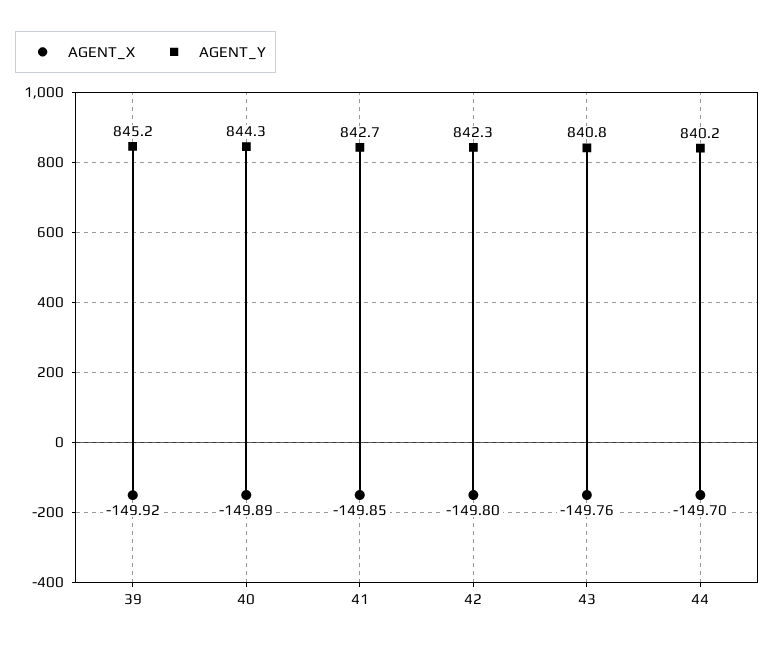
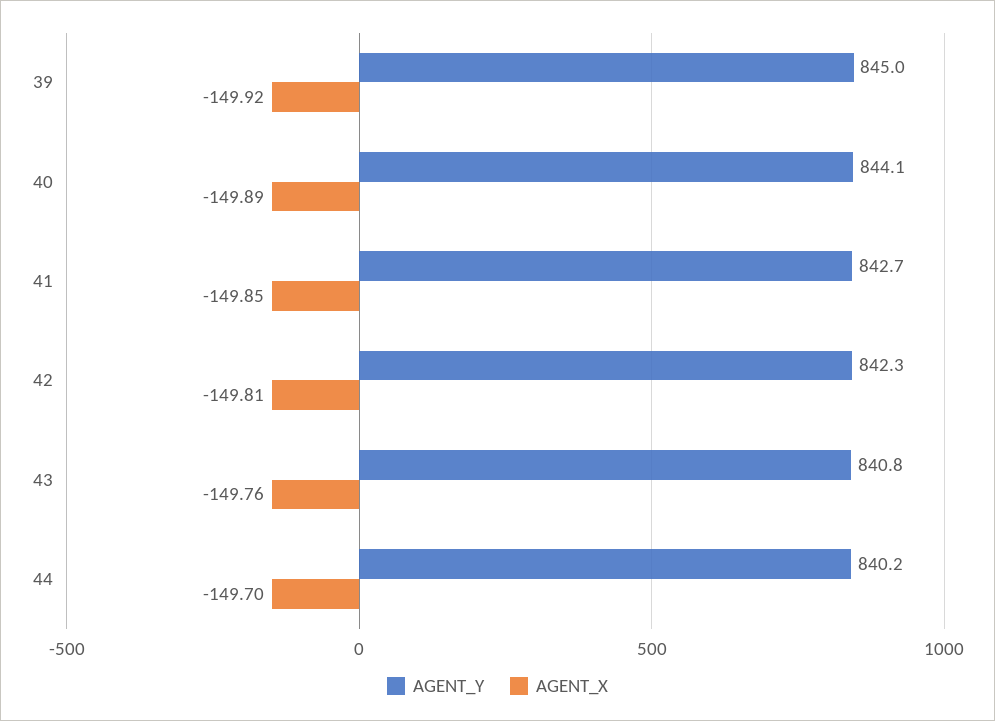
  {
    "AGENT_X": {
      "39": -149.92,
      "40": -149.89,
      "41": -149.85,
-     "42": -149.8,
+     "42": -149.81,
      "43": -149.76,
      "44": -149.7
    },
    "AGENT_Y": {
-     "39": 845.2,
+     "39": 845,
-     "40": 844.3,
+     "40": 844.1,
      "41": 842.7,
      "42": 842.3,
      "43": 840.8,
      "44": 840.2
    }
  }

